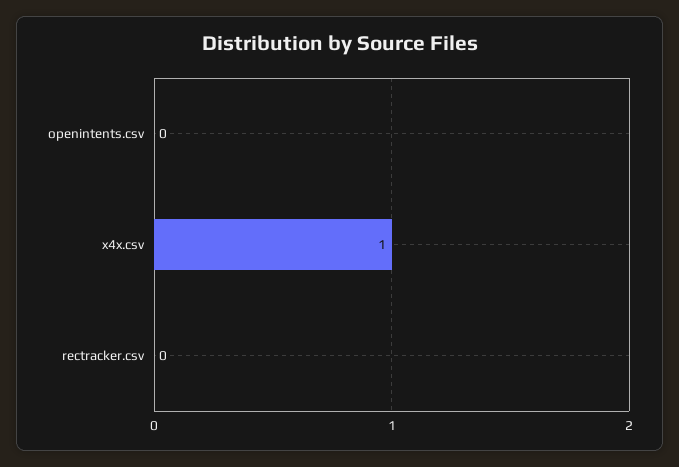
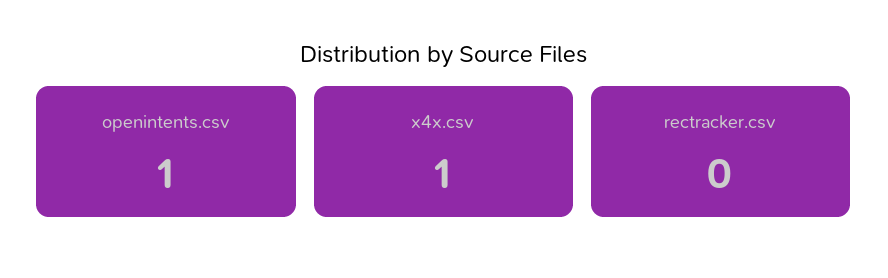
  {
-   "openintents.csv": 0,
+   "openintents.csv": 1,
    "x4x.csv": 1,
    "rectracker.csv": 0
  }

